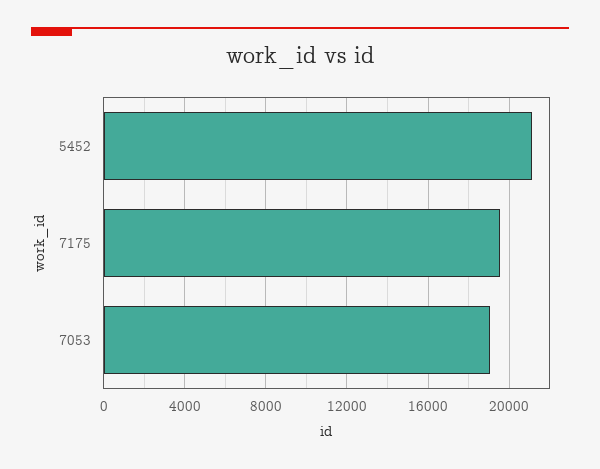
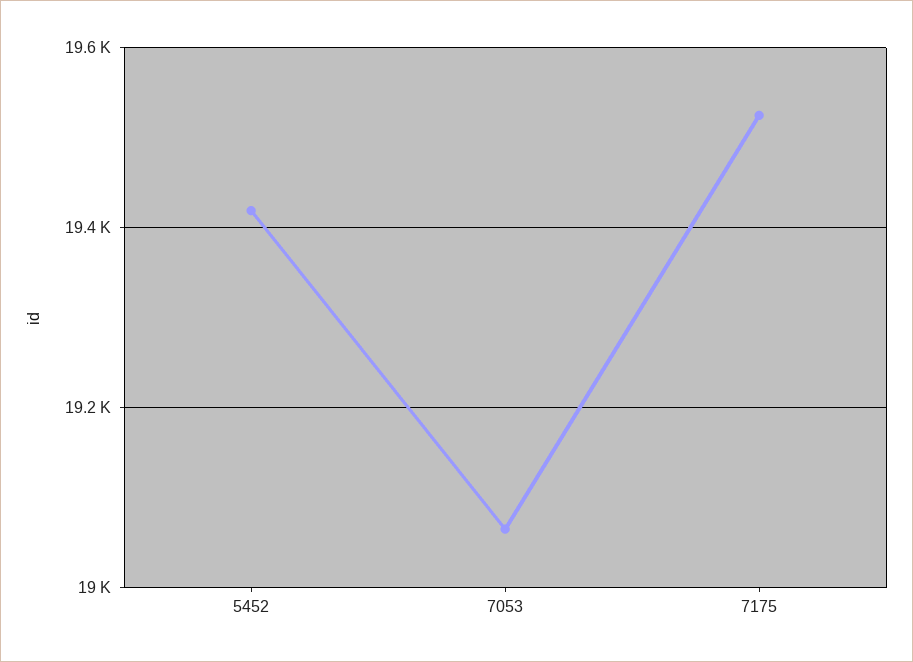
  {
-   "5452": 21000,
+   "5452": 19420,
    "7175": 19520,
    "7053": 19060
  }

